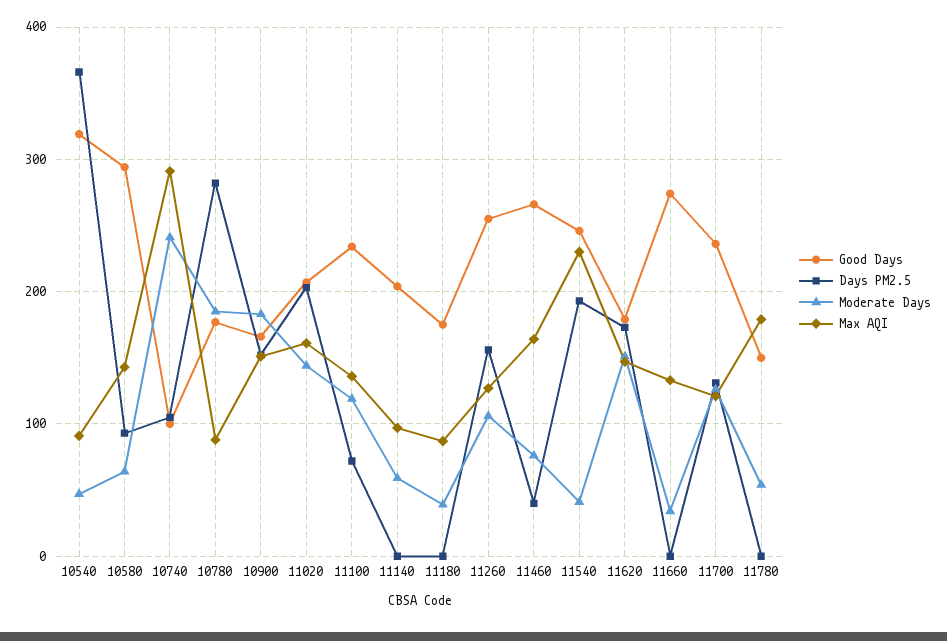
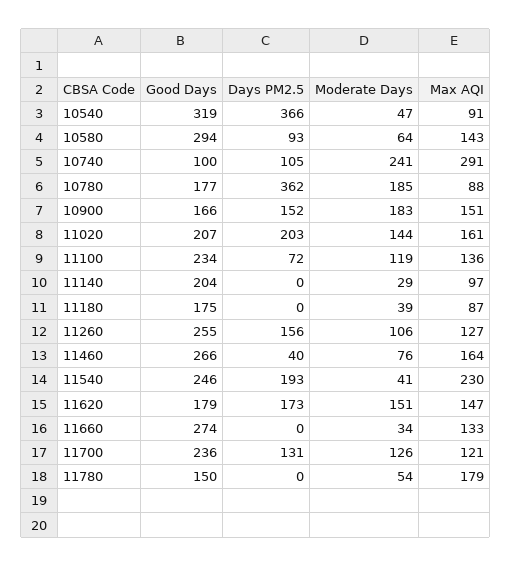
  {
    "Good Days": {
      "10540": 319,
      "10580": 294,
      "10740": 100,
      "10780": 177,
      "10900": 166,
      "11020": 207,
      "11100": 234,
      "11140": 204,
      "11180": 175,
      "11260": 255,
      "11460": 266,
      "11540": 246,
      "11620": 179,
      "11660": 274,
      "11700": 236,
      "11780": 150
    },
    "Days PM2.5": {
      "10540": 366,
      "10580": 93,
      "10740": 105,
-     "10780": 280,
+     "10780": 362,
      "10900": 152,
      "11020": 203,
      "11100": 72,
      "11140": 0,
      "11180": 0,
      "11260": 156,
      "11460": 40,
      "11540": 193,
      "11620": 173,
      "11660": 0,
      "11700": 131,
      "11780": 0
    },
    "Moderate Days": {
      "10540": 47,
      "10580": 64,
      "10740": 241,
      "10780": 185,
      "10900": 183,
      "11020": 144,
      "11100": 119,
-     "11140": 60,
+     "11140": 29,
      "11180": 39,
      "11260": 106,
      "11460": 76,
      "11540": 41,
      "11620": 151,
      "11660": 34,
      "11700": 126,
      "11780": 54
    },
    "Max AQI": {
      "10540": 91,
      "10580": 143,
      "10740": 291,
      "10780": 88,
      "10900": 151,
      "11020": 161,
      "11100": 136,
      "11140": 97,
      "11180": 87,
      "11260": 127,
      "11460": 164,
      "11540": 230,
      "11620": 147,
      "11660": 133,
      "11700": 121,
      "11780": 179
    }
  }

